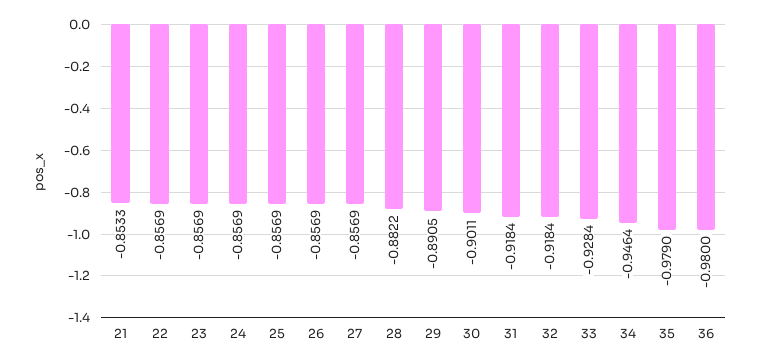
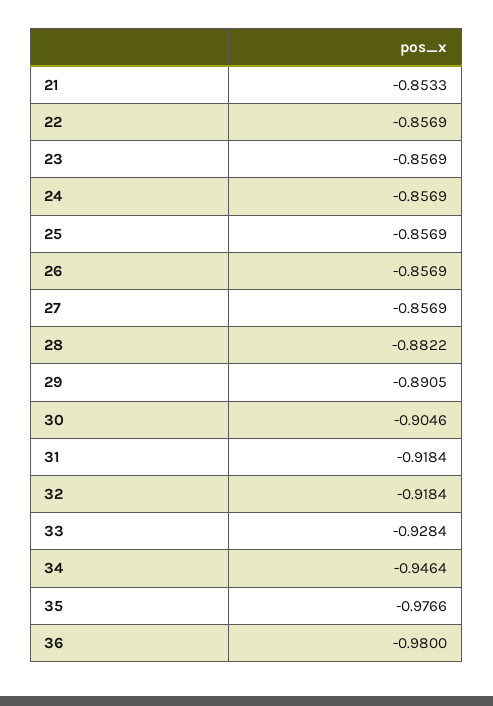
  {
    "21": -0.8533,
    "22": -0.8569,
    "23": -0.8569,
    "24": -0.8569,
    "25": -0.8569,
    "26": -0.8569,
    "27": -0.8569,
    "28": -0.8822,
    "29": -0.8905,
-   "30": -0.9011,
+   "30": -0.9046,
    "31": -0.9184,
    "32": -0.9184,
    "33": -0.9284,
    "34": -0.9464,
-   "35": -0.979,
+   "35": -0.9766,
    "36": -0.98
  }

